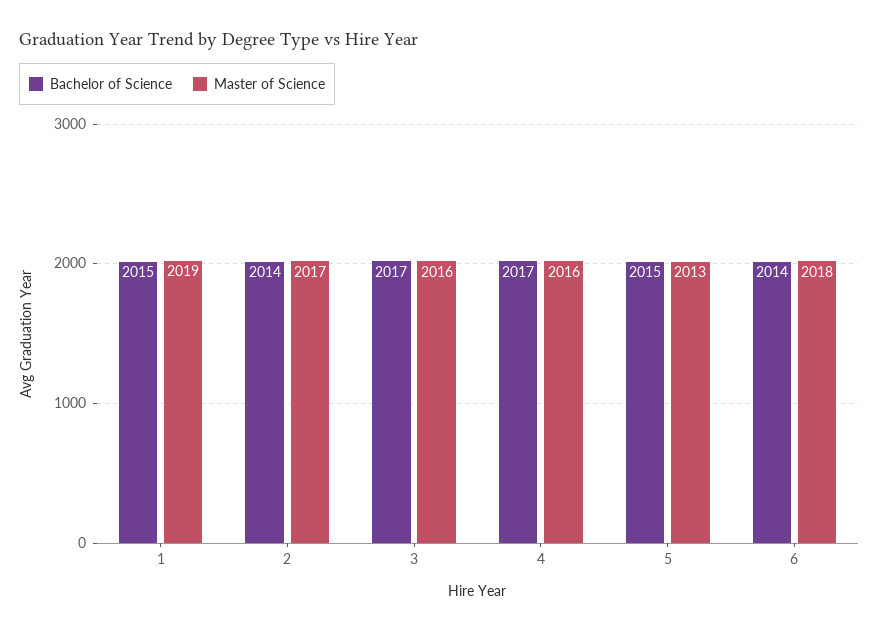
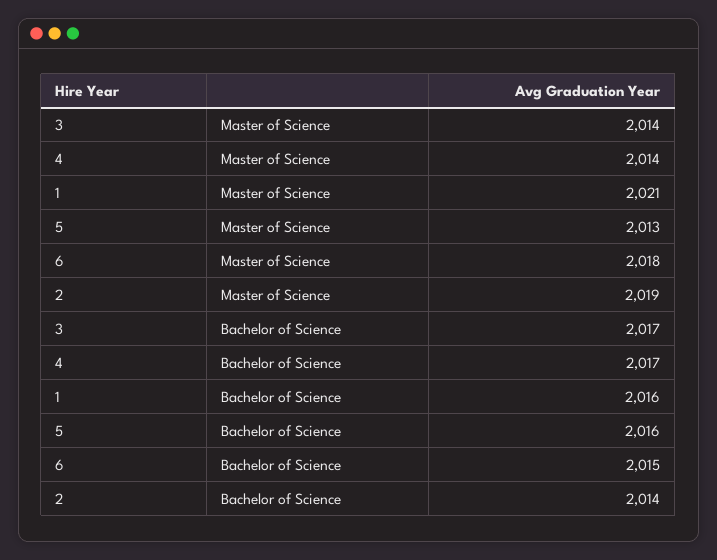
  {
    "Bachelor of Science": {
-     "1": 2015,
+     "1": 2016,
      "2": 2014,
      "3": 2017,
      "4": 2017,
-     "5": 2015,
+     "5": 2016,
-     "6": 2014
+     "6": 2015
    },
    "Master of Science": {
-     "1": 2019,
+     "1": 2021,
-     "2": 2017,
+     "2": 2019,
-     "3": 2016,
+     "3": 2014,
-     "4": 2016,
+     "4": 2014,
      "5": 2013,
      "6": 2018
    }
  }

